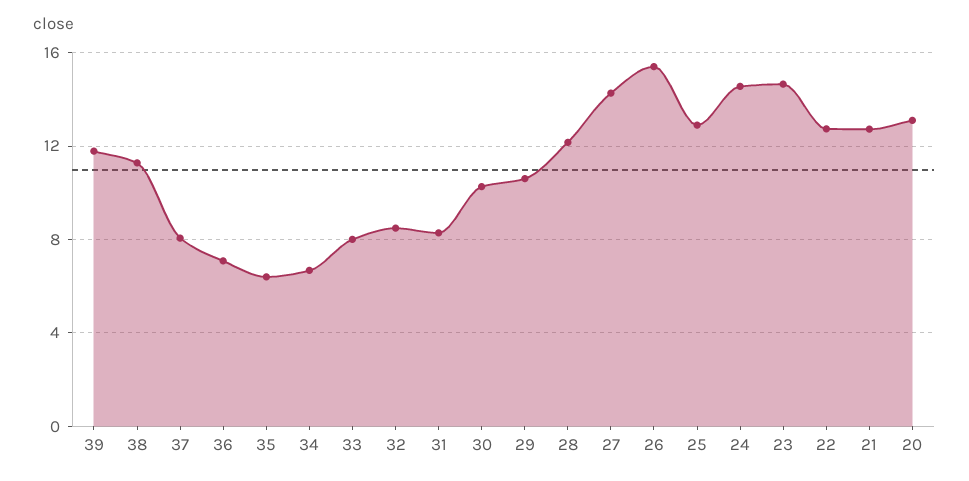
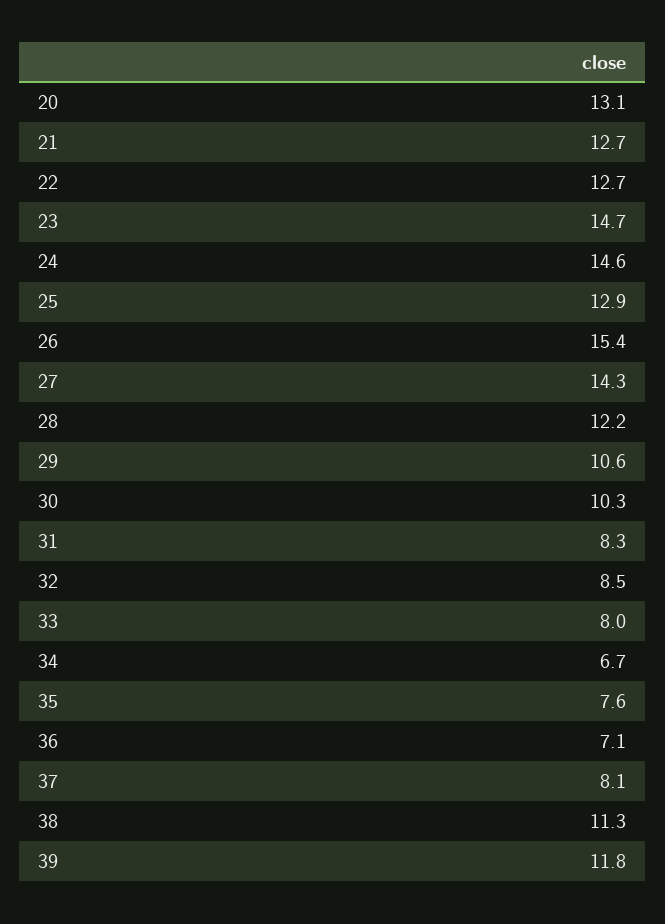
  {
    "39": 11.8,
    "38": 11.3,
    "37": 8.1,
    "36": 7.1,
-   "35": 6.5,
+   "35": 7.6,
    "34": 6.7,
    "33": 8,
    "32": 8.5,
    "31": 8.3,
    "30": 10.3,
    "29": 10.6,
    "28": 12.2,
    "27": 14.3,
    "26": 15.4,
    "25": 12.9,
    "24": 14.6,
    "23": 14.7,
    "22": 12.7,
    "21": 12.7,
    "20": 13.1
  }

